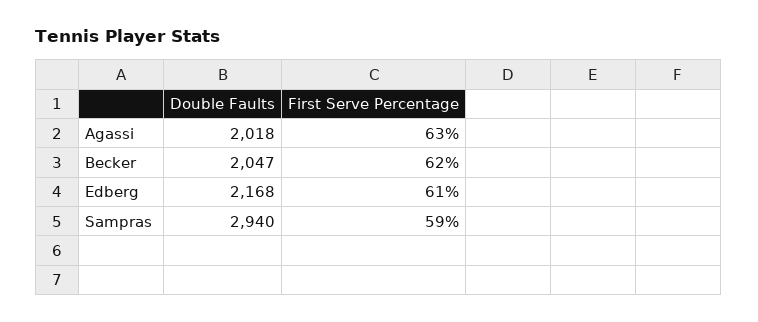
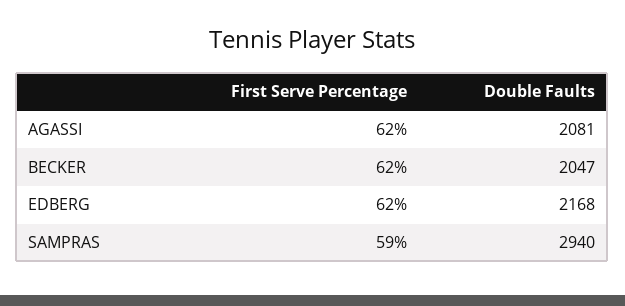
  {
    "Double Faults": {
-     "Agassi": 2018,
+     "Agassi": 2081,
      "Becker": 2047,
      "Edberg": 2168,
      "Sampras": 2940
    },
    "First Serve Percentage": {
-     "Agassi": 63,
+     "Agassi": 62,
      "Becker": 62,
-     "Edberg": 61,
+     "Edberg": 62,
      "Sampras": 59
    }
  }

